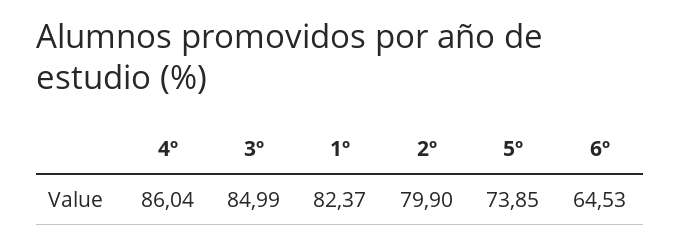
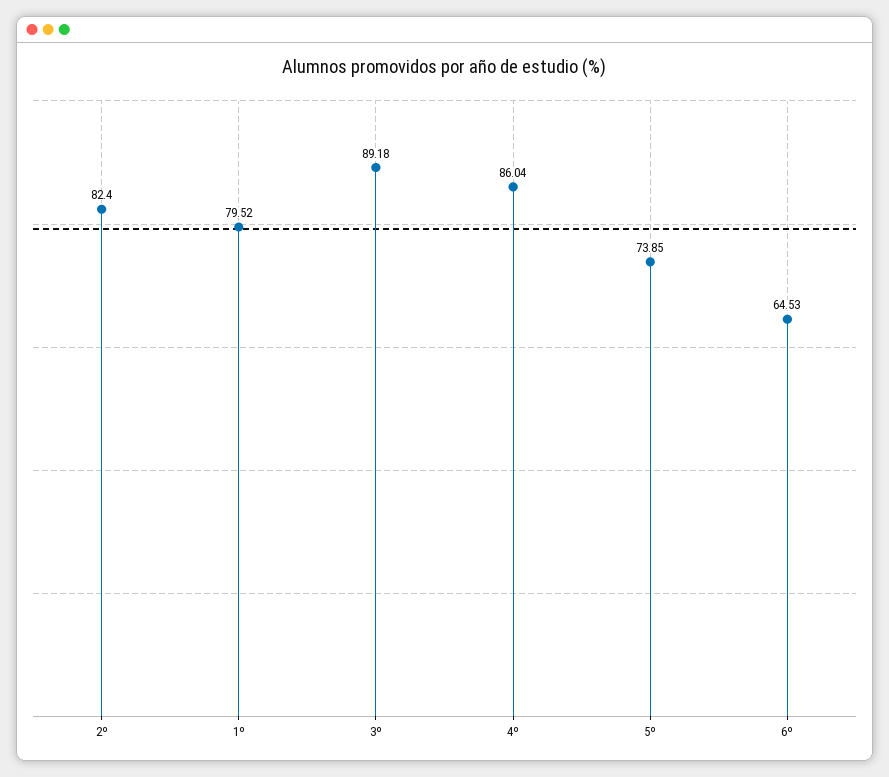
  {
    "4º": 86.04,
-   "3º": 84.99,
+   "3º": 89.18,
-   "1º": 82.37,
+   "1º": 79.52,
-   "2º": 79.9,
+   "2º": 82.4,
    "5º": 73.85,
    "6º": 64.53
  }

